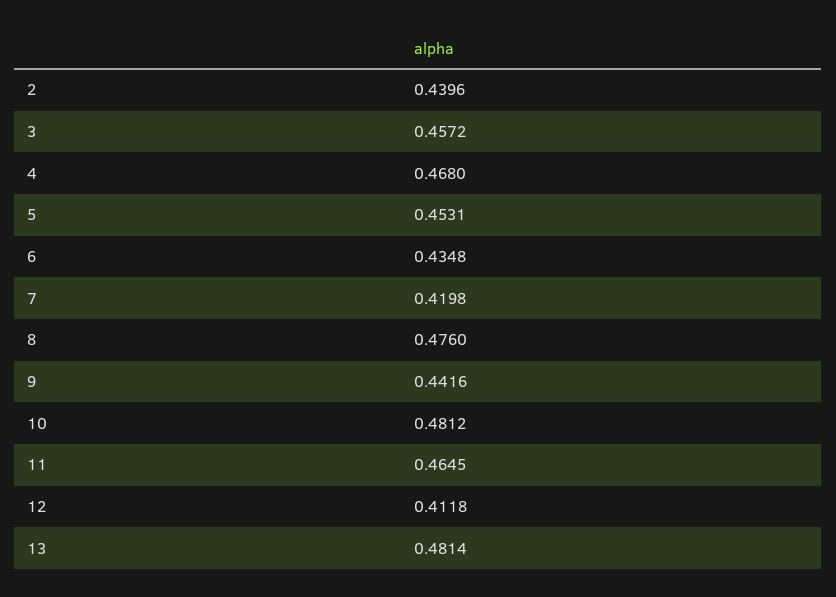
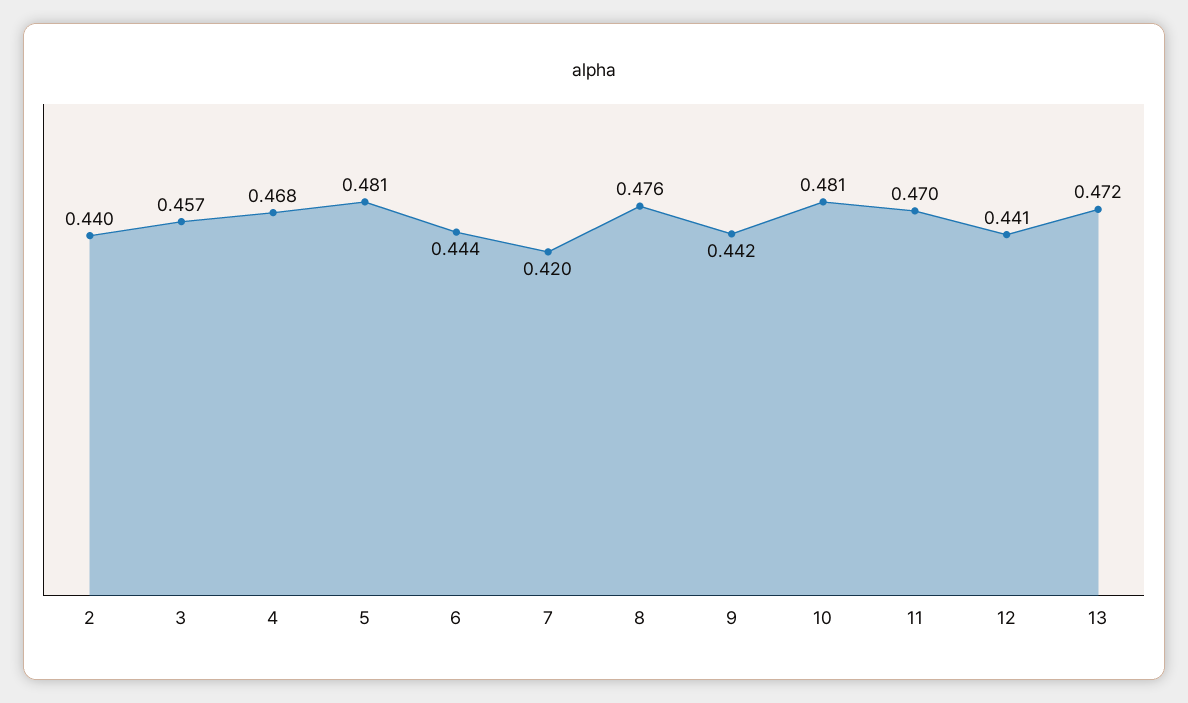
  {
    "2": 0.4396,
    "3": 0.4572,
    "4": 0.468,
-   "5": 0.4531,
+   "5": 0.481,
-   "6": 0.4348,
+   "6": 0.444,
    "7": 0.4198,
    "8": 0.476,
    "9": 0.4416,
    "10": 0.4812,
-   "11": 0.4645,
+   "11": 0.47,
-   "12": 0.4118,
+   "12": 0.441,
-   "13": 0.4814
+   "13": 0.472
  }

